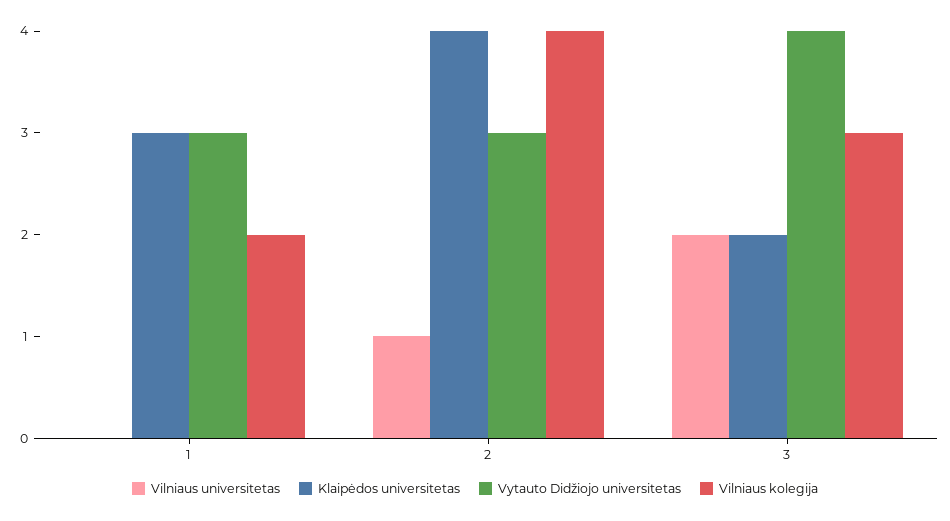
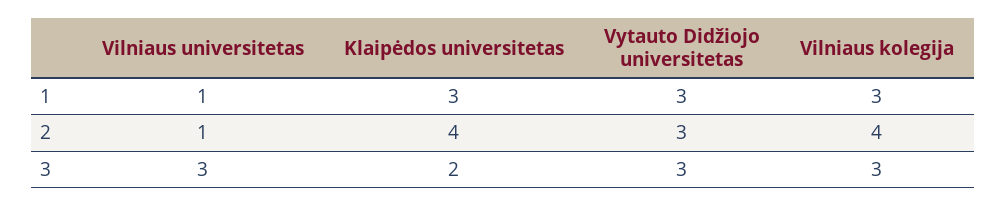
  {
    "Vilniaus universitetas": {
-     "1": 0,
+     "1": 1,
      "2": 1,
-     "3": 2
+     "3": 3
    },
    "Klaipėdos universitetas": {
      "1": 3,
      "2": 4,
      "3": 2
    },
    "Vytauto Didžiojo universitetas": {
      "1": 3,
      "2": 3,
-     "3": 4
+     "3": 3
    },
    "Vilniaus kolegija": {
-     "1": 2,
+     "1": 3,
      "2": 4,
      "3": 3
    }
  }

